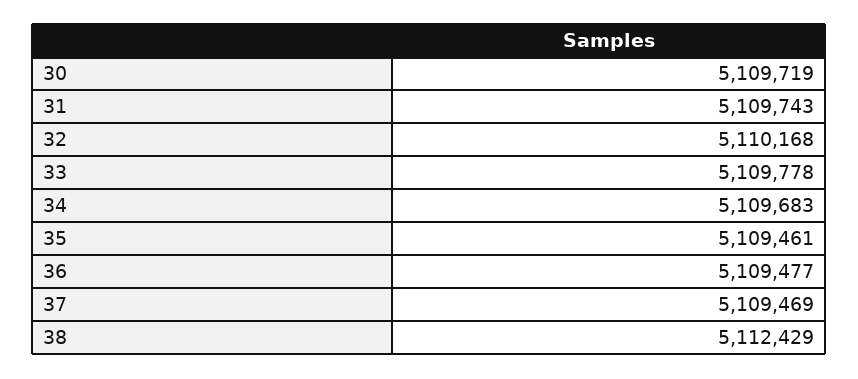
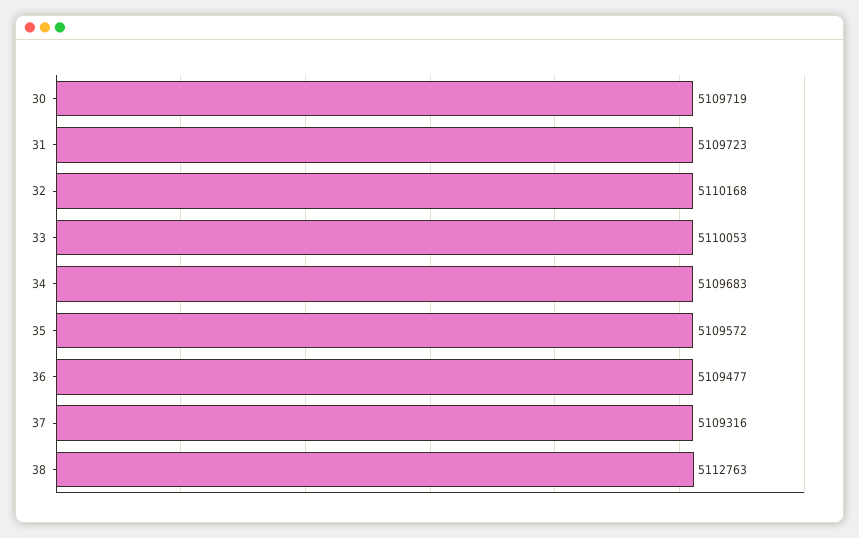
  {
    "30": 5109719,
-   "31": 5109743,
+   "31": 5109723,
    "32": 5110168,
-   "33": 5109778,
+   "33": 5110053,
    "34": 5109683,
-   "35": 5109461,
+   "35": 5109572,
    "36": 5109477,
-   "37": 5109469,
+   "37": 5109316,
-   "38": 5112429
+   "38": 5112763
  }

